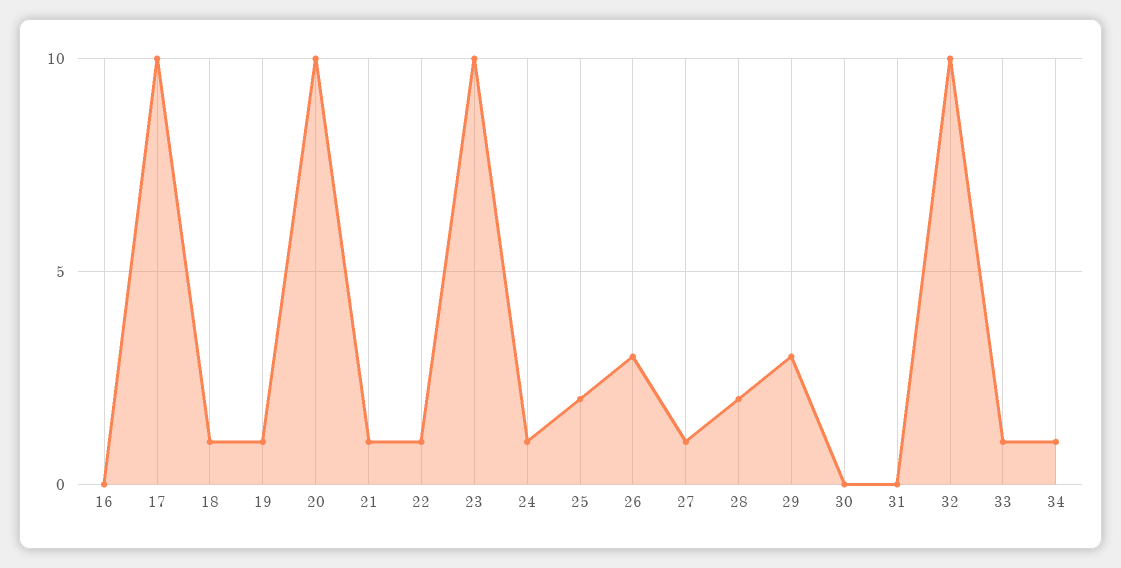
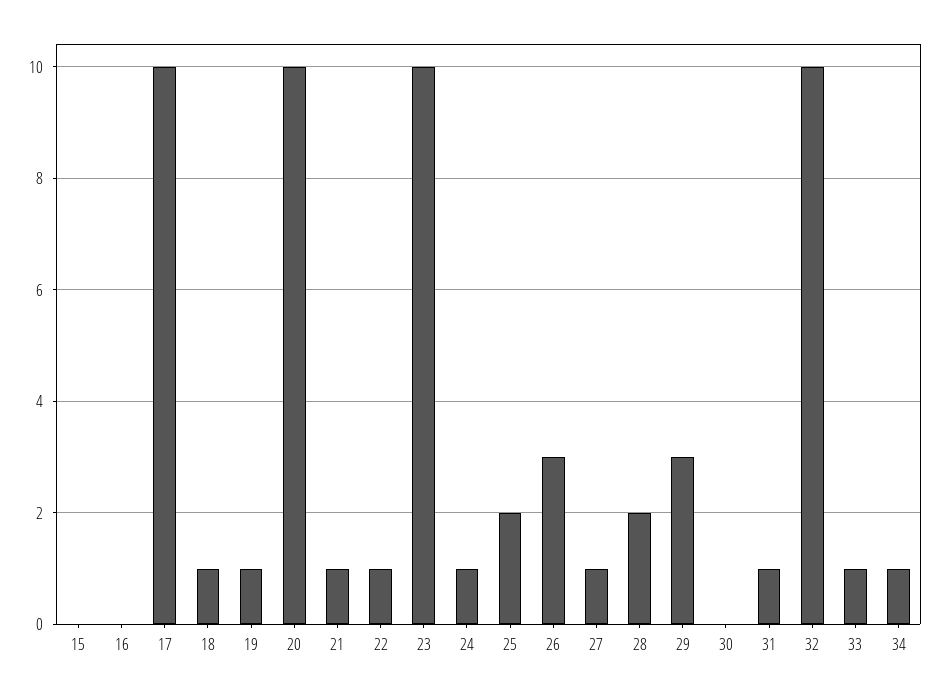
  {
    "16": 0,
    "17": 10,
    "18": 1,
    "19": 1,
    "20": 10,
    "21": 1,
    "22": 1,
    "23": 10,
    "24": 1,
    "25": 2,
    "26": 3,
    "27": 1,
    "28": 2,
    "29": 3,
    "30": 0,
-   "31": 0,
+   "31": 1,
    "32": 10,
    "33": 1,
-   "34": 1
+   "34": 1,
+   "15": 0
  }

